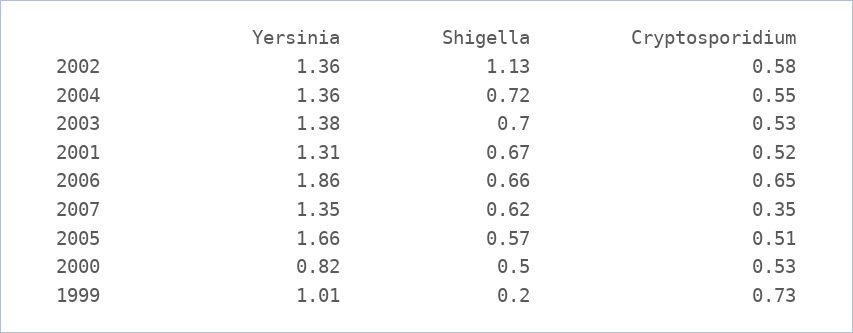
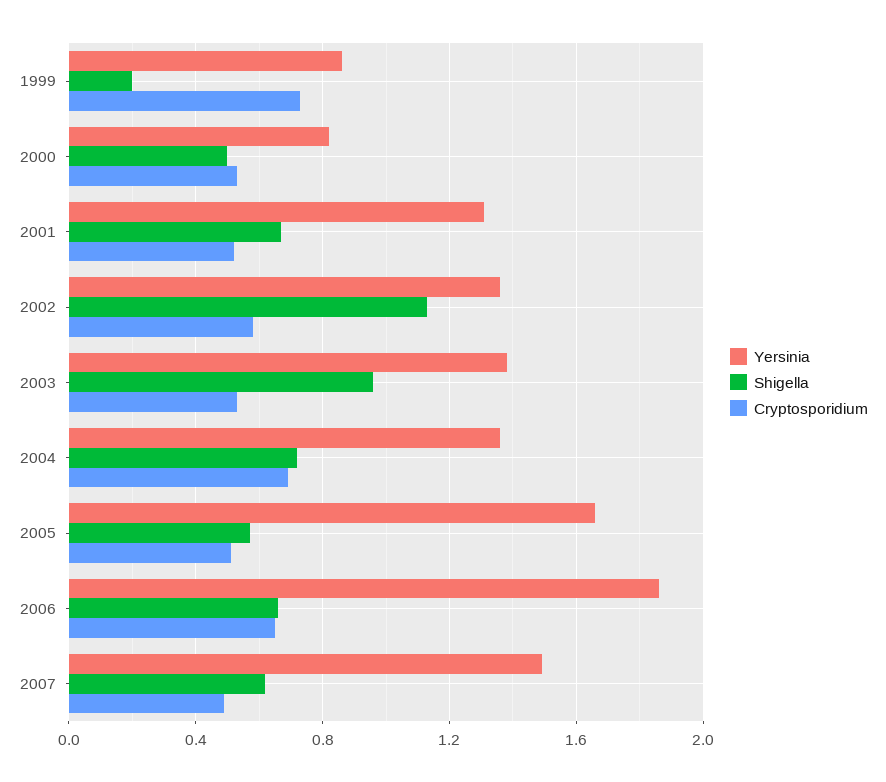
  {
    "Yersinia": {
      "2002": 1.36,
      "2004": 1.36,
      "2003": 1.38,
      "2001": 1.31,
      "2006": 1.86,
-     "2007": 1.35,
+     "2007": 1.5,
      "2005": 1.66,
      "2000": 0.82,
-     "1999": 1.01
+     "1999": 0.85
    },
    "Shigella": {
      "2002": 1.13,
      "2004": 0.72,
-     "2003": 0.7,
+     "2003": 0.95,
      "2001": 0.67,
      "2006": 0.66,
      "2007": 0.62,
      "2005": 0.57,
      "2000": 0.5,
      "1999": 0.2
    },
    "Cryptosporidium": {
      "2002": 0.58,
-     "2004": 0.55,
+     "2004": 0.7,
      "2003": 0.53,
      "2001": 0.52,
      "2006": 0.65,
-     "2007": 0.35,
+     "2007": 0.5,
      "2005": 0.51,
      "2000": 0.53,
      "1999": 0.73
    }
  }

